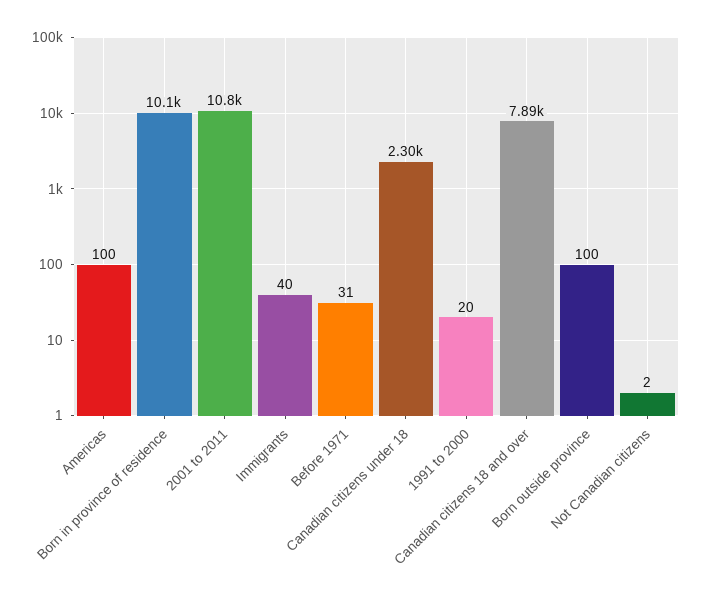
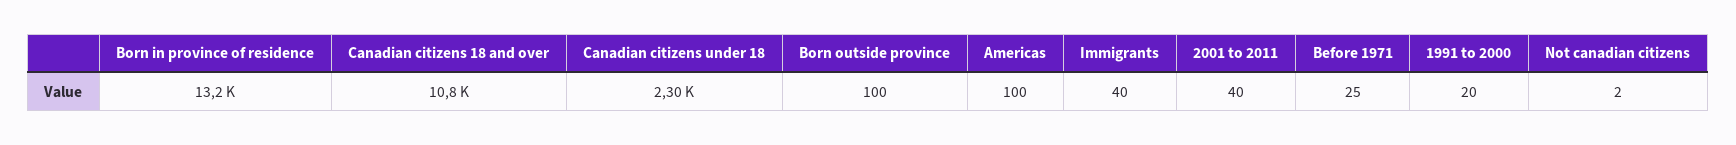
  {
    "Americas": 100,
-   "Born in province of residence": 10100,
+   "Born in province of residence": 13200,
-   "2001 to 2011": 10800,
+   "2001 to 2011": 40,
    "Immigrants": 40,
-   "Before 1971": 31,
+   "Before 1971": 25,
    "Canadian citizens under 18": 2300,
    "1991 to 2000": 20,
-   "Canadian citizens 18 and over": 7890,
+   "Canadian citizens 18 and over": 10800,
    "Born outside province": 100,
    "Not Canadian citizens": 2
  }

